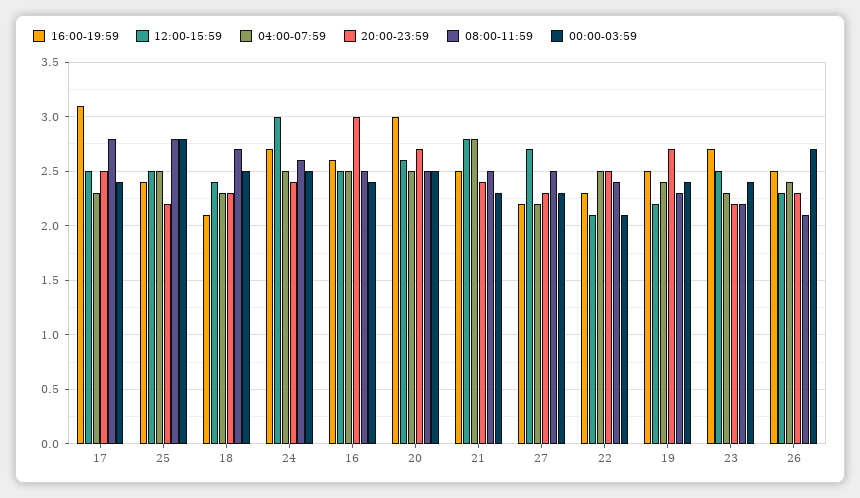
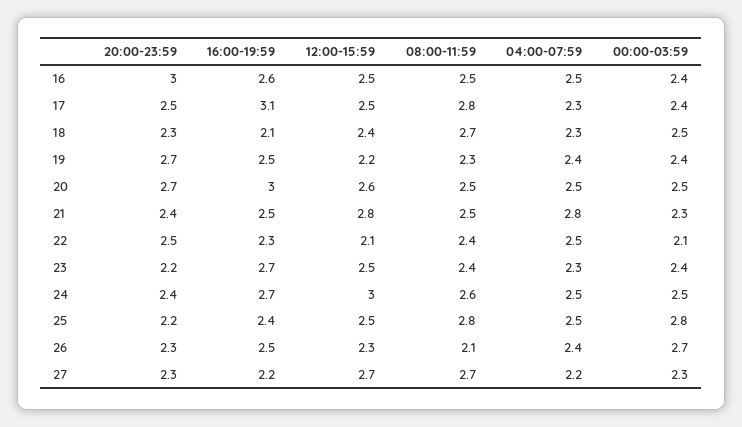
  {
    "16:00-19:59": {
      "17": 3.1,
      "25": 2.4,
      "18": 2.1,
      "24": 2.7,
      "16": 2.6,
      "20": 3,
      "21": 2.5,
      "27": 2.2,
      "22": 2.3,
      "19": 2.5,
      "23": 2.7,
      "26": 2.5
    },
    "12:00-15:59": {
      "17": 2.5,
      "25": 2.5,
      "18": 2.4,
      "24": 3,
      "16": 2.5,
      "20": 2.6,
      "21": 2.8,
      "27": 2.7,
      "22": 2.1,
      "19": 2.2,
      "23": 2.5,
      "26": 2.3
    },
    "04:00-07:59": {
      "17": 2.3,
      "25": 2.5,
      "18": 2.3,
      "24": 2.5,
      "16": 2.5,
      "20": 2.5,
      "21": 2.8,
      "27": 2.2,
      "22": 2.5,
      "19": 2.4,
      "23": 2.3,
      "26": 2.4
    },
    "20:00-23:59": {
      "17": 2.5,
      "25": 2.2,
      "18": 2.3,
      "24": 2.4,
      "16": 3,
      "20": 2.7,
      "21": 2.4,
      "27": 2.3,
      "22": 2.5,
      "19": 2.7,
      "23": 2.2,
      "26": 2.3
    },
    "08:00-11:59": {
      "17": 2.8,
      "25": 2.8,
      "18": 2.7,
      "24": 2.6,
      "16": 2.5,
      "20": 2.5,
      "21": 2.5,
-     "27": 2.5,
+     "27": 2.7,
      "22": 2.4,
      "19": 2.3,
-     "23": 2.2,
+     "23": 2.4,
      "26": 2.1
    },
    "00:00-03:59": {
      "17": 2.4,
      "25": 2.8,
      "18": 2.5,
      "24": 2.5,
      "16": 2.4,
      "20": 2.5,
      "21": 2.3,
      "27": 2.3,
      "22": 2.1,
      "19": 2.4,
      "23": 2.4,
      "26": 2.7
    }
  }

